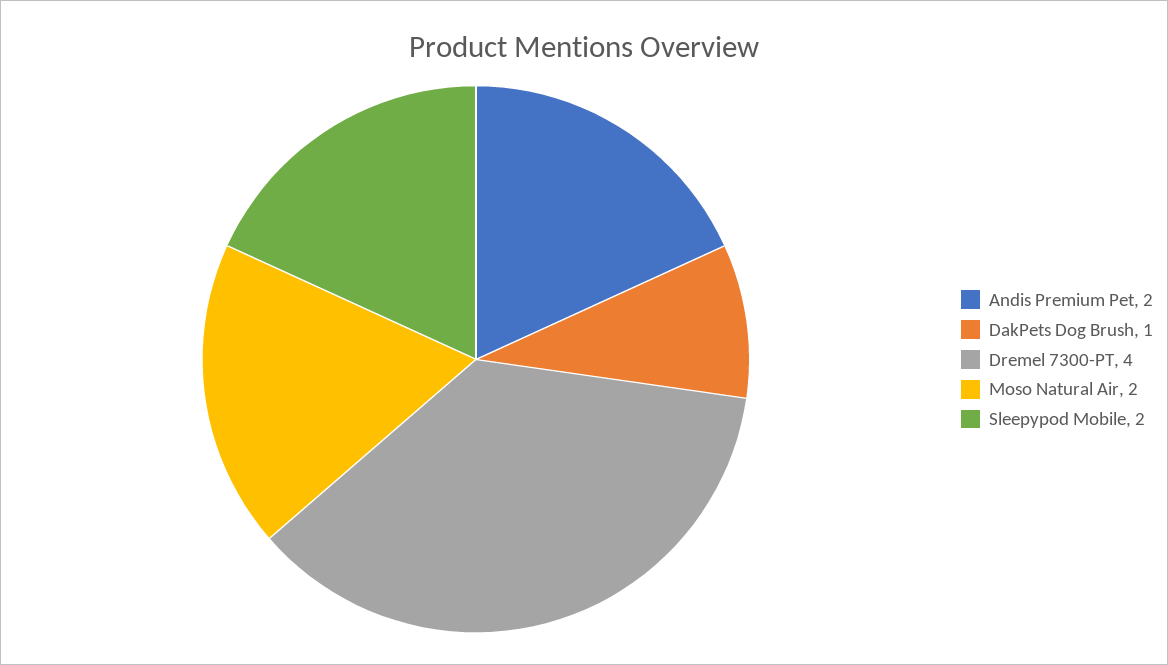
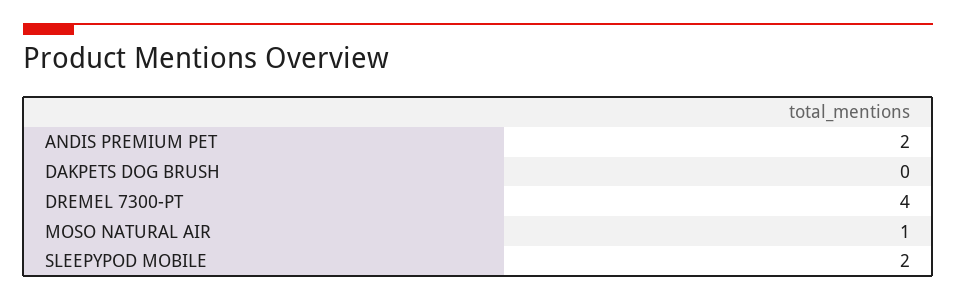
  {
    "Andis Premium Pet": 2,
-   "DakPets Dog Brush": 1,
+   "DakPets Dog Brush": 0,
    "Dremel 7300-PT": 4,
-   "Moso Natural Air": 2,
+   "Moso Natural Air": 1,
    "Sleepypod Mobile": 2
  }

